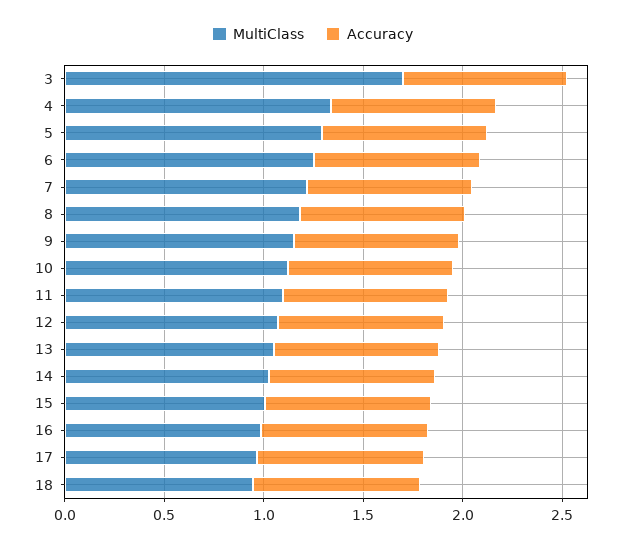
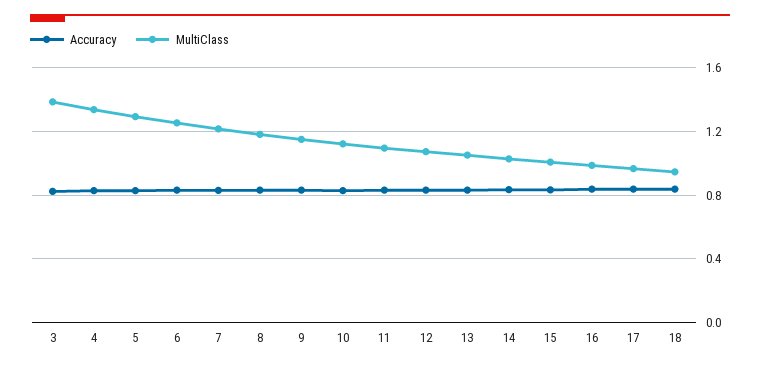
  {
    "MultiClass": {
-     "3": 1.7,
+     "3": 1.4,
      "4": 1.35,
      "5": 1.3,
      "6": 1.25,
      "7": 1.2,
      "8": 1.2,
      "9": 1.15,
      "10": 1.1,
      "11": 1.1,
      "12": 1.05,
      "13": 1.05,
      "14": 1.05,
      "15": 1,
      "16": 1,
      "17": 0.95,
      "18": 0.95
    },
    "Accuracy": {
      "3": 0.8,
      "4": 0.85,
      "5": 0.85,
      "6": 0.85,
      "7": 0.85,
      "8": 0.85,
      "9": 0.85,
      "10": 0.85,
      "11": 0.85,
      "12": 0.85,
      "13": 0.85,
      "14": 0.85,
      "15": 0.85,
      "16": 0.85,
      "17": 0.85,
      "18": 0.85
    }
  }

